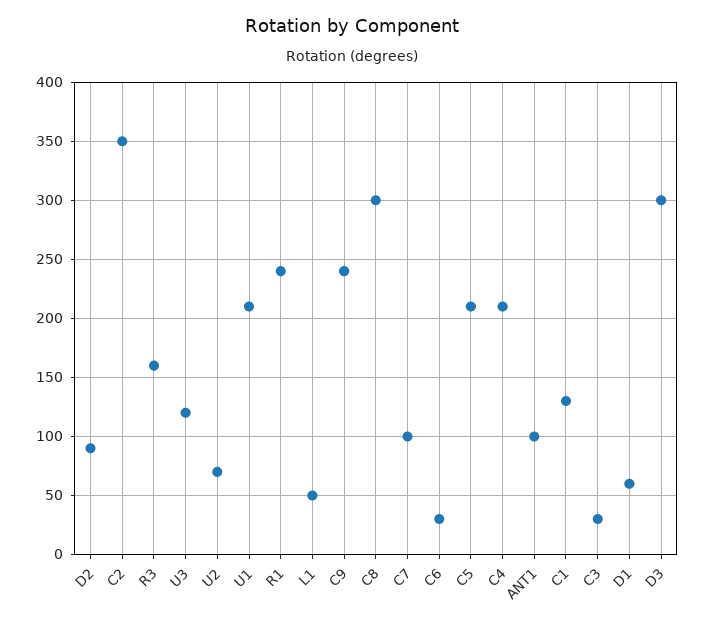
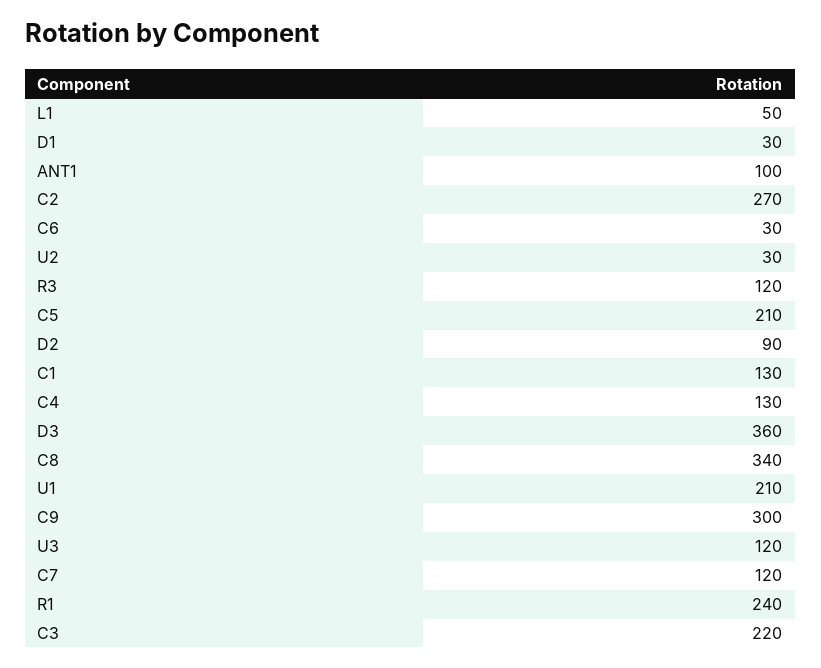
  {
    "D2": 90,
-   "C2": 350,
+   "C2": 270,
-   "R3": 160,
+   "R3": 120,
    "U3": 120,
-   "U2": 70,
+   "U2": 30,
    "U1": 210,
    "R1": 240,
    "L1": 50,
-   "C9": 240,
+   "C9": 300,
-   "C8": 300,
+   "C8": 340,
-   "C7": 100,
+   "C7": 120,
    "C6": 30,
    "C5": 210,
-   "C4": 210,
+   "C4": 130,
    "ANT1": 100,
    "C1": 130,
-   "C3": 30,
+   "C3": 220,
-   "D1": 60,
+   "D1": 30,
-   "D3": 300
+   "D3": 360
  }

